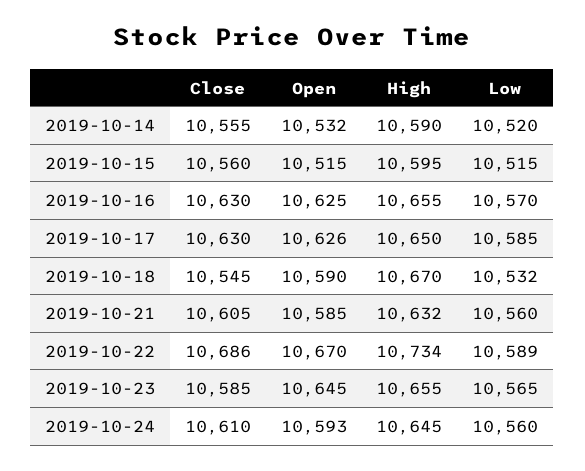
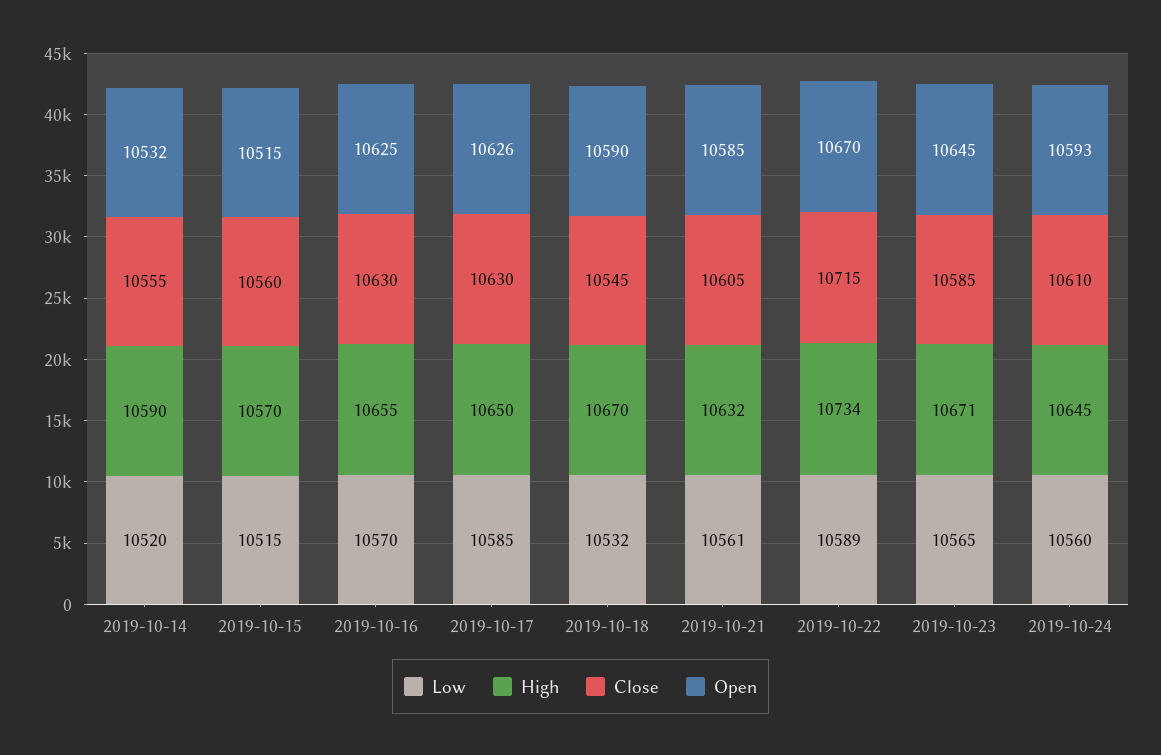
  {
    "Close": {
      "2019-10-14": 10555,
      "2019-10-15": 10560,
      "2019-10-16": 10630,
      "2019-10-17": 10630,
      "2019-10-18": 10545,
      "2019-10-21": 10605,
-     "2019-10-22": 10686,
+     "2019-10-22": 10715,
      "2019-10-23": 10585,
      "2019-10-24": 10610
    },
    "Open": {
      "2019-10-14": 10532,
      "2019-10-15": 10515,
      "2019-10-16": 10625,
      "2019-10-17": 10626,
      "2019-10-18": 10590,
      "2019-10-21": 10585,
      "2019-10-22": 10670,
      "2019-10-23": 10645,
      "2019-10-24": 10593
    },
    "High": {
      "2019-10-14": 10590,
-     "2019-10-15": 10595,
+     "2019-10-15": 10570,
      "2019-10-16": 10655,
      "2019-10-17": 10650,
      "2019-10-18": 10670,
      "2019-10-21": 10632,
      "2019-10-22": 10734,
-     "2019-10-23": 10655,
+     "2019-10-23": 10671,
      "2019-10-24": 10645
    },
    "Low": {
      "2019-10-14": 10520,
      "2019-10-15": 10515,
      "2019-10-16": 10570,
      "2019-10-17": 10585,
      "2019-10-18": 10532,
-     "2019-10-21": 10560,
+     "2019-10-21": 10561,
      "2019-10-22": 10589,
      "2019-10-23": 10565,
      "2019-10-24": 10560
    }
  }

